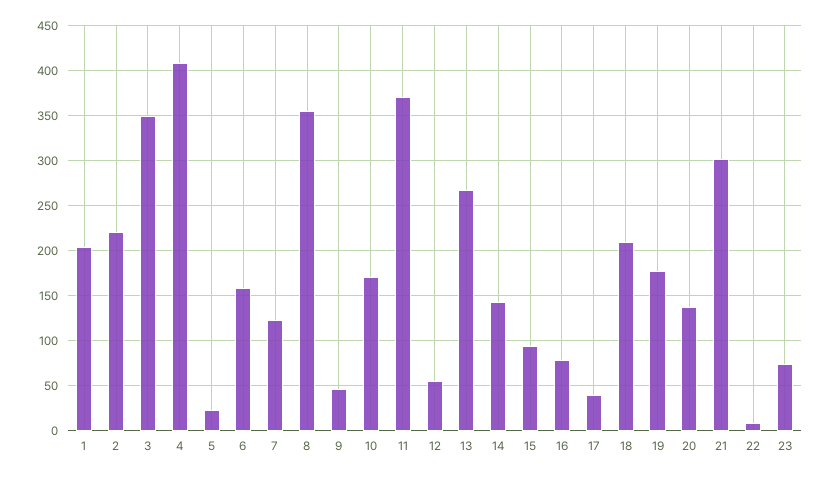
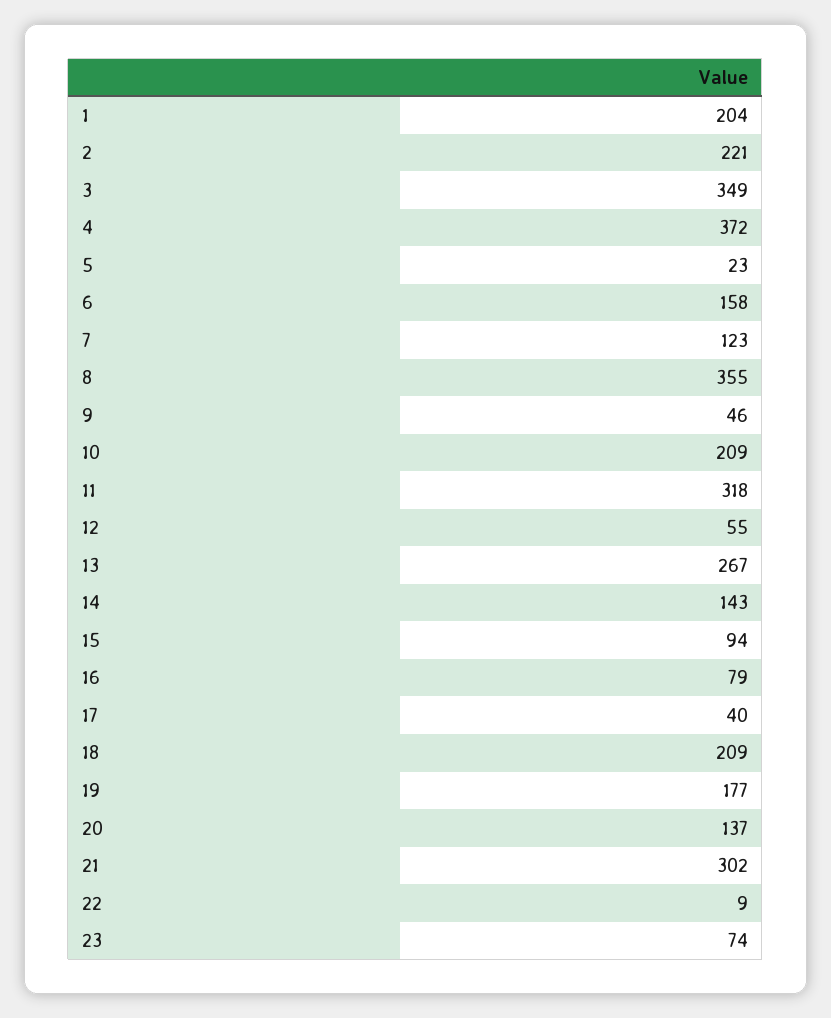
  {
    "1": 204,
    "2": 221,
    "3": 349,
-   "4": 410,
+   "4": 372,
    "5": 23,
    "6": 158,
    "7": 123,
    "8": 355,
    "9": 46,
-   "10": 170,
+   "10": 209,
-   "11": 370,
+   "11": 318,
    "12": 55,
    "13": 267,
    "14": 143,
    "15": 94,
    "16": 79,
    "17": 40,
    "18": 209,
    "19": 177,
    "20": 137,
    "21": 302,
    "22": 9,
    "23": 74
  }

